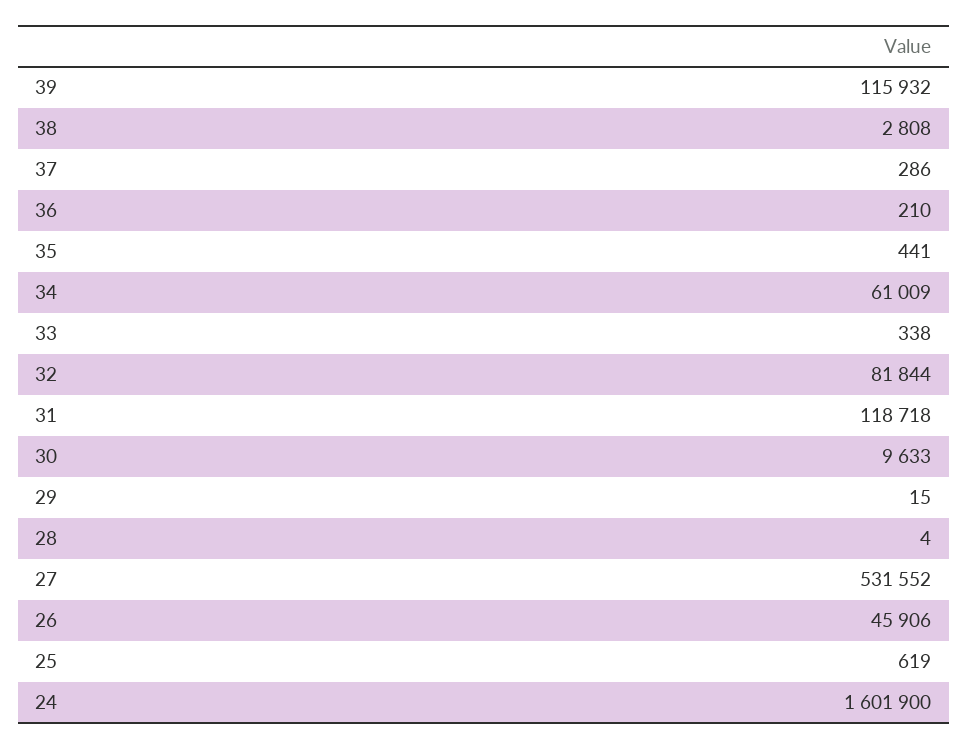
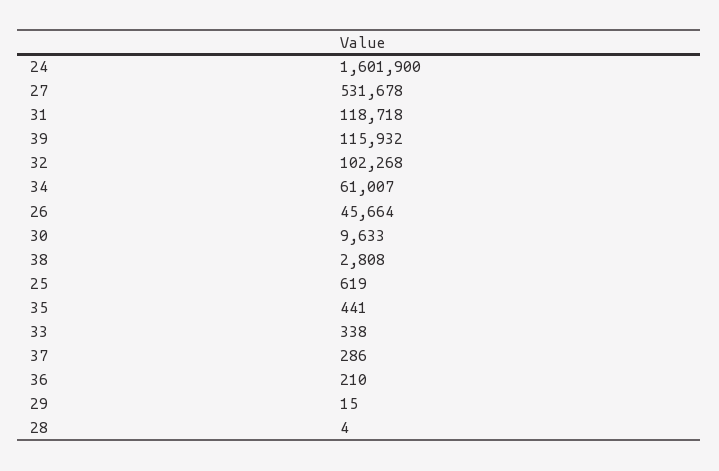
  {
    "39": 115932,
    "38": 2808,
    "37": 286,
    "36": 210,
    "35": 441,
-   "34": 61009,
+   "34": 61007,
    "33": 338,
-   "32": 81844,
+   "32": 102268,
    "31": 118718,
    "30": 9633,
    "29": 15,
    "28": 4,
-   "27": 531552,
+   "27": 531678,
-   "26": 45906,
+   "26": 45664,
    "25": 619,
    "24": 1601900
  }

